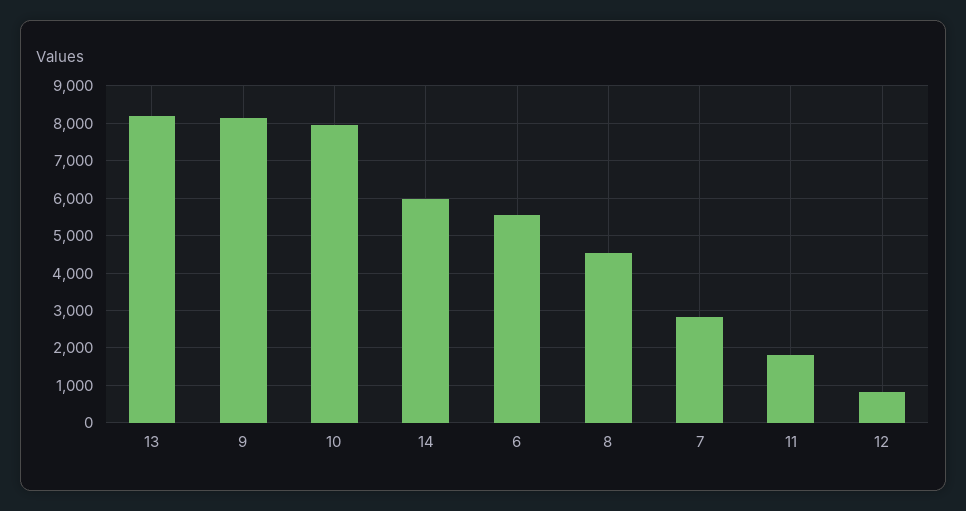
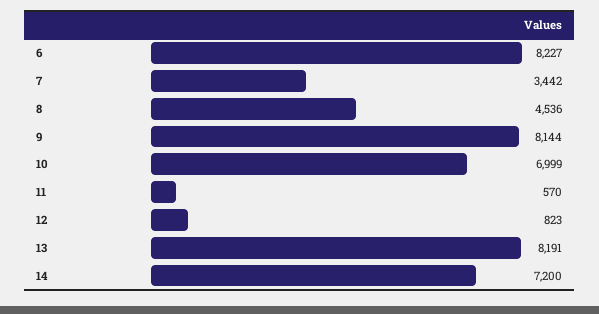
  {
    "13": 8191,
    "9": 8144,
-   "10": 8000,
+   "10": 6999,
-   "14": 6000,
+   "14": 7200,
-   "6": 5600,
+   "6": 8227,
    "8": 4536,
-   "7": 2800,
+   "7": 3442,
-   "11": 1800,
+   "11": 570,
    "12": 823
  }

